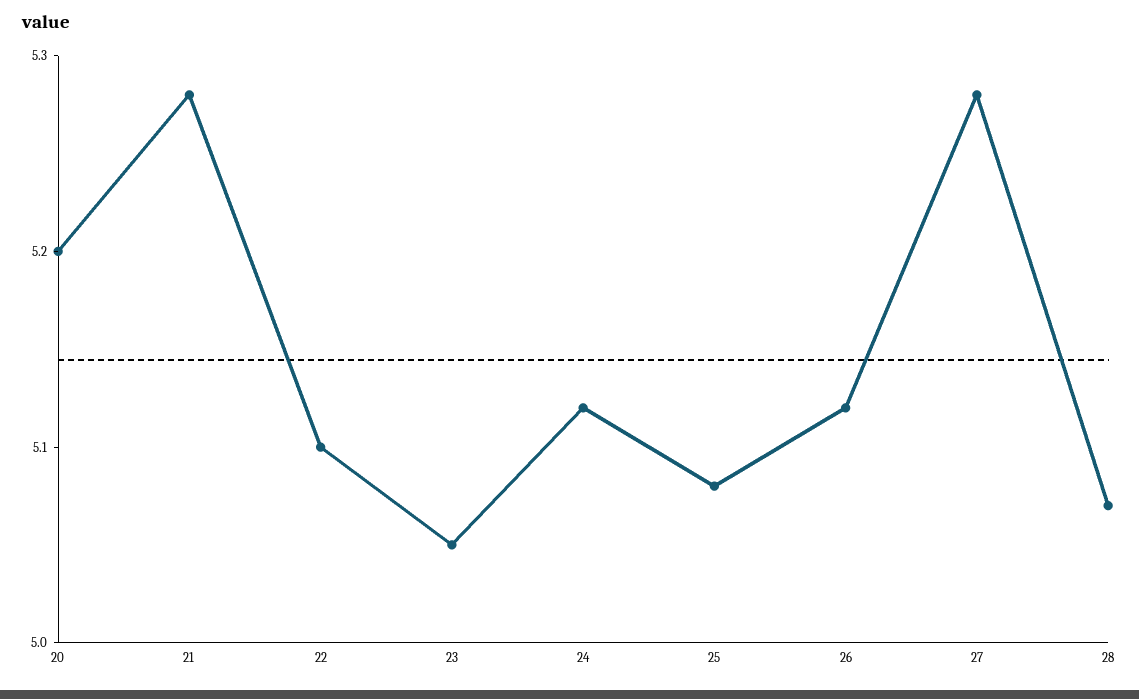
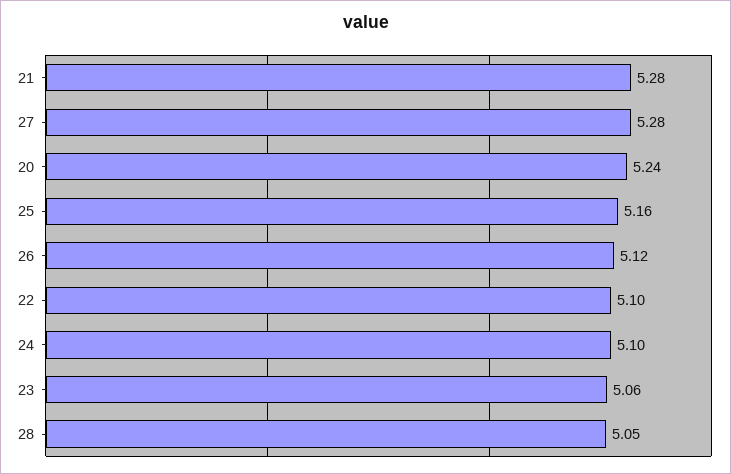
  {
-   "20": 5.2,
+   "20": 5.24,
    "21": 5.28,
    "22": 5.1,
-   "23": 5.05,
+   "23": 5.06,
-   "24": 5.12,
+   "24": 5.1,
-   "25": 5.08,
+   "25": 5.16,
    "26": 5.12,
    "27": 5.28,
-   "28": 5.07
+   "28": 5.05
  }

